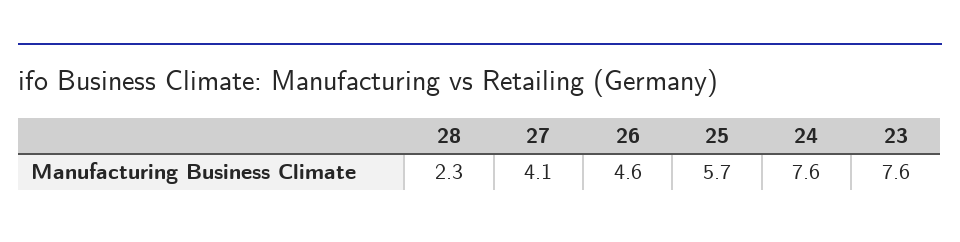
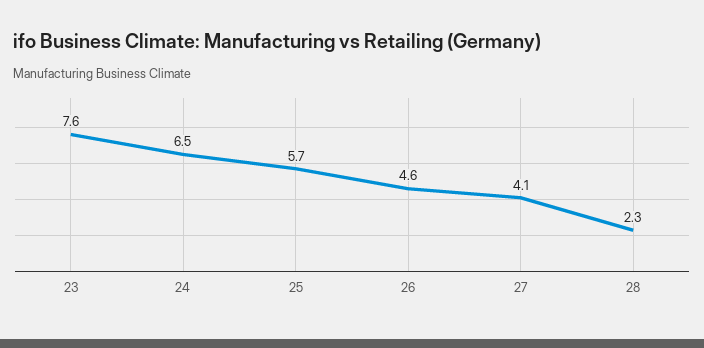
  {
    "28": 2.3,
    "27": 4.1,
    "26": 4.6,
    "25": 5.7,
-   "24": 7.6,
+   "24": 6.5,
    "23": 7.6
  }

